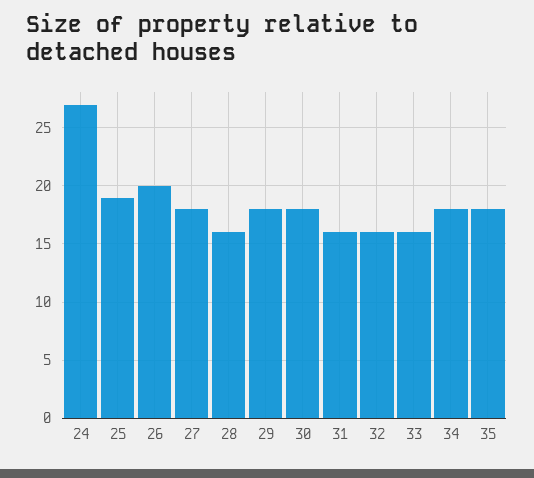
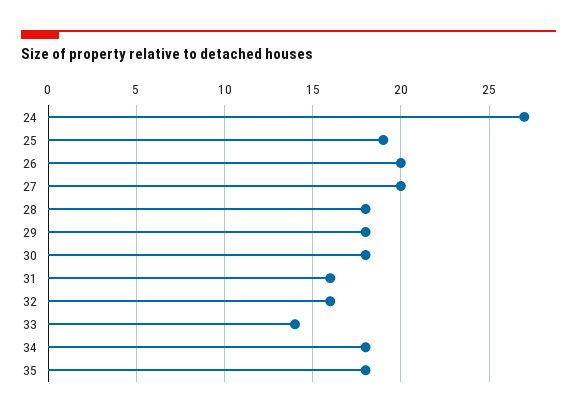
  {
    "24": 27,
    "25": 19,
    "26": 20,
-   "27": 18,
+   "27": 20,
-   "28": 16,
+   "28": 18,
    "29": 18,
    "30": 18,
    "31": 16,
    "32": 16,
-   "33": 16,
+   "33": 14,
    "34": 18,
    "35": 18
  }

